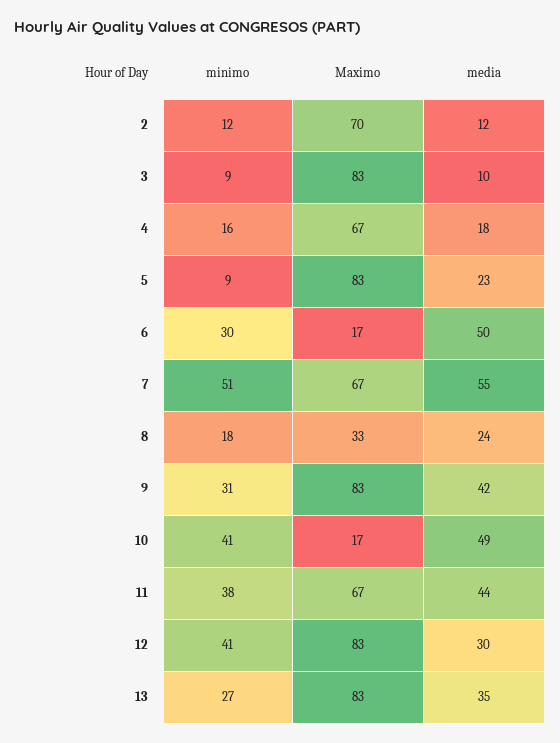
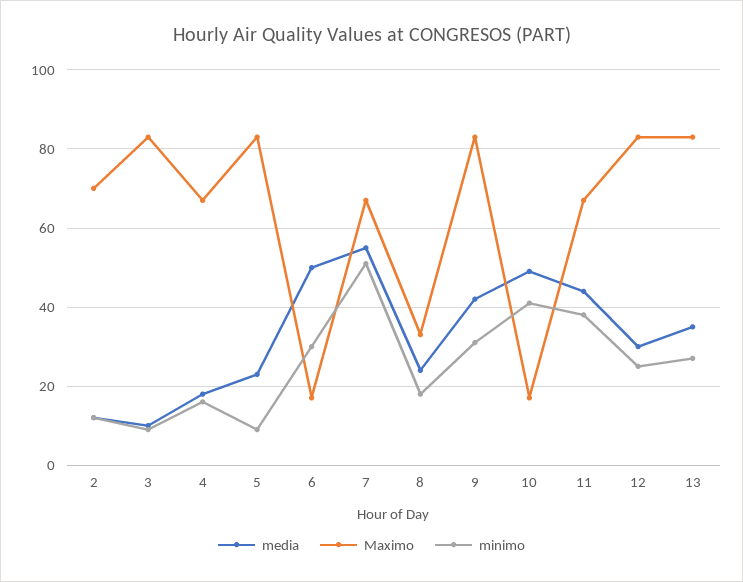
  {
    "minimo": {
      "2": 12,
      "3": 9,
      "4": 16,
      "5": 9,
      "6": 30,
      "7": 51,
      "8": 18,
      "9": 31,
      "10": 41,
      "11": 38,
-     "12": 41,
+     "12": 25,
      "13": 27
    },
    "Maximo": {
      "2": 70,
      "3": 83,
      "4": 67,
      "5": 83,
      "6": 17,
      "7": 67,
      "8": 33,
      "9": 83,
      "10": 17,
      "11": 67,
      "12": 83,
      "13": 83
    },
    "media": {
      "2": 12,
      "3": 10,
      "4": 18,
      "5": 23,
      "6": 50,
      "7": 55,
      "8": 24,
      "9": 42,
      "10": 49,
      "11": 44,
      "12": 30,
      "13": 35
    }
  }

